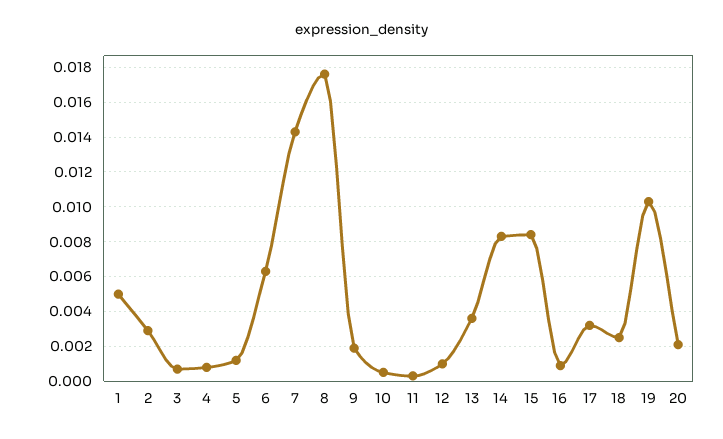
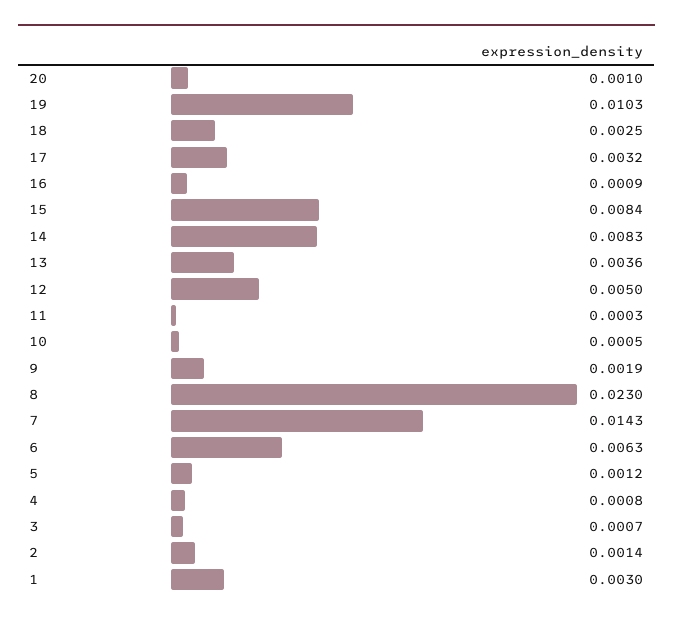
  {
-   "1": 0.005,
+   "1": 0.003,
-   "2": 0.003,
+   "2": 0.0014,
    "3": 0.0007,
    "4": 0.0008,
    "5": 0.0012,
    "6": 0.0063,
    "7": 0.0143,
-   "8": 0.0175,
+   "8": 0.023,
    "9": 0.0019,
    "10": 0.0005,
    "11": 0.0003,
-   "12": 0.001,
+   "12": 0.005,
    "13": 0.0036,
    "14": 0.0083,
    "15": 0.0084,
    "16": 0.0009,
    "17": 0.0032,
    "18": 0.0025,
    "19": 0.0103,
-   "20": 0.002
+   "20": 0.001
  }

